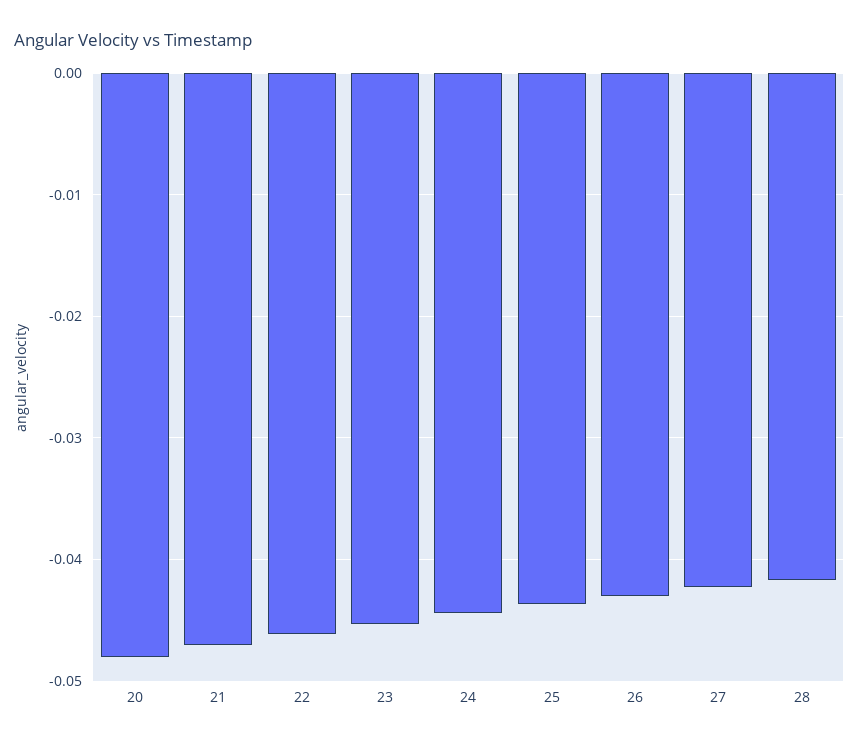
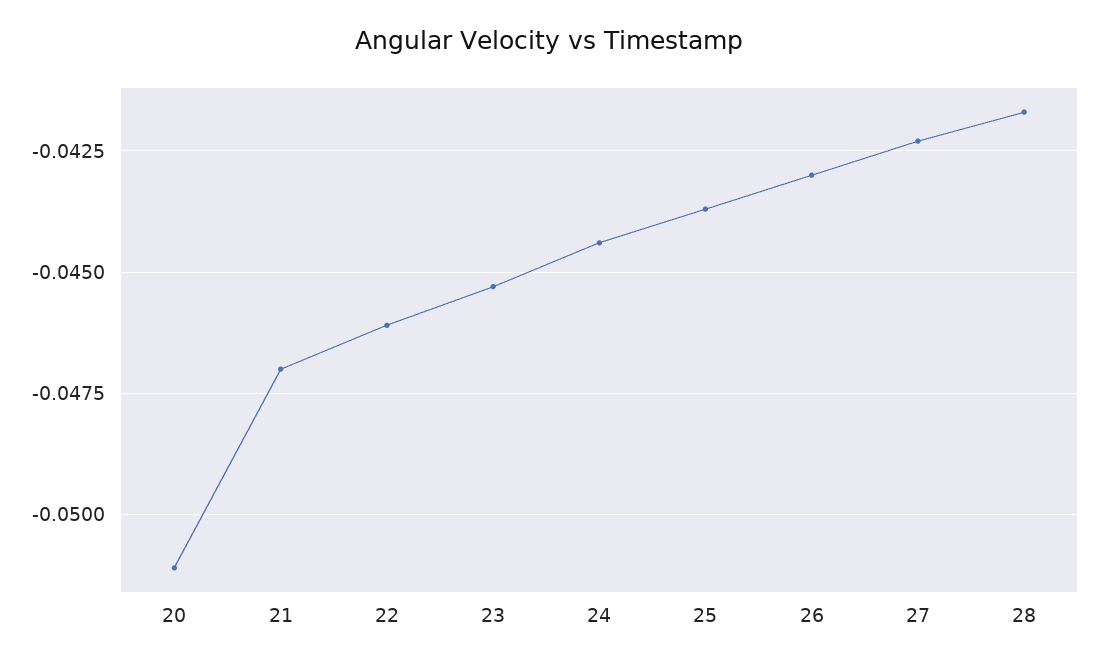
  {
-   "20": -0.048,
+   "20": -0.051,
    "21": -0.047,
    "22": -0.046,
    "23": -0.0455,
    "24": -0.0445,
    "25": -0.0435,
    "26": -0.043,
    "27": -0.0425,
    "28": -0.0415
  }

